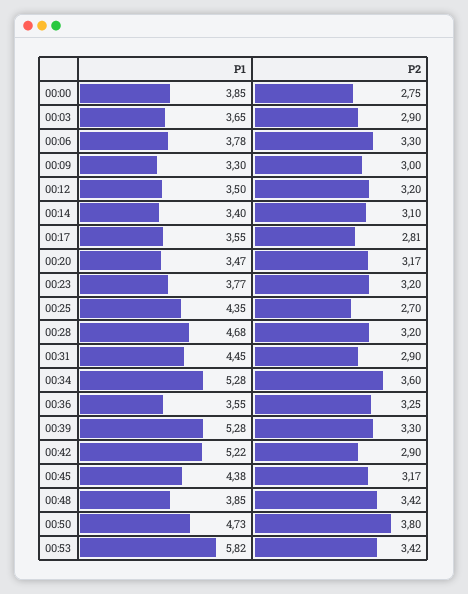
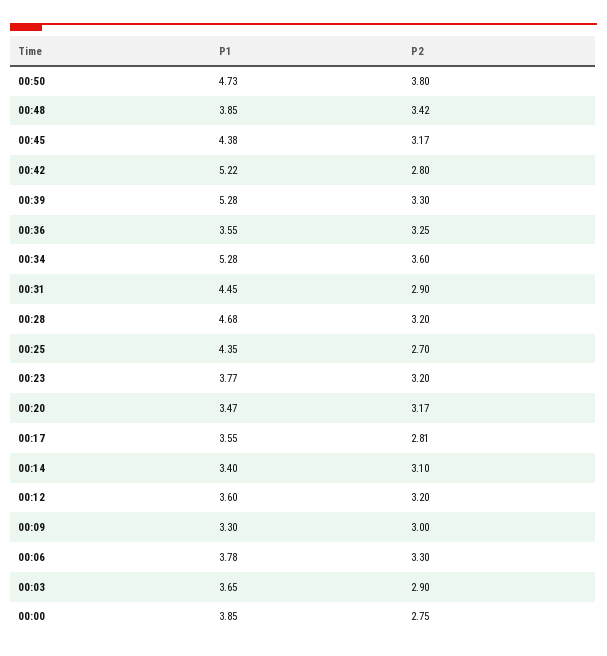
  {
    "P1": {
      "00:00": 3.85,
      "00:03": 3.65,
      "00:06": 3.78,
      "00:09": 3.3,
-     "00:12": 3.5,
+     "00:12": 3.6,
      "00:14": 3.4,
      "00:17": 3.55,
      "00:20": 3.47,
      "00:23": 3.77,
      "00:25": 4.35,
      "00:28": 4.68,
      "00:31": 4.45,
      "00:34": 5.28,
      "00:36": 3.55,
      "00:39": 5.28,
      "00:42": 5.22,
      "00:45": 4.38,
      "00:48": 3.85,
-     "00:50": 4.73,
+     "00:50": 4.73
-     "00:53": 5.82
    },
    "P2": {
      "00:00": 2.75,
      "00:03": 2.9,
      "00:06": 3.3,
      "00:09": 3,
      "00:12": 3.2,
      "00:14": 3.1,
      "00:17": 2.81,
      "00:20": 3.17,
      "00:23": 3.2,
      "00:25": 2.7,
      "00:28": 3.2,
      "00:31": 2.9,
      "00:34": 3.6,
      "00:36": 3.25,
      "00:39": 3.3,
-     "00:42": 2.9,
+     "00:42": 2.8,
      "00:45": 3.17,
      "00:48": 3.42,
-     "00:50": 3.8,
+     "00:50": 3.8
-     "00:53": 3.42
    }
  }

